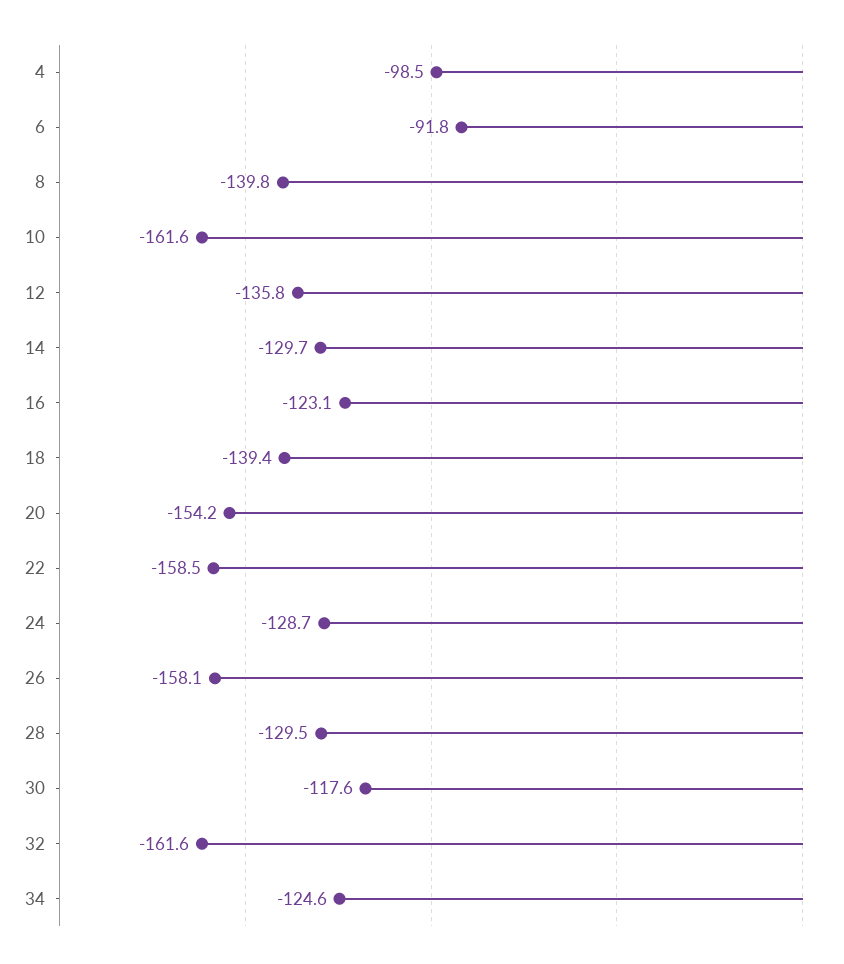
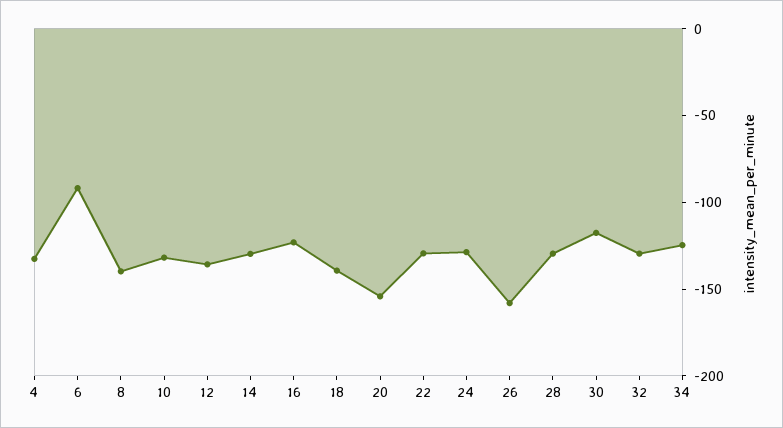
  {
-   "4": -98.5,
+   "4": -130,
    "6": -91.8,
    "8": -139.8,
-   "10": -161.6,
+   "10": -130,
    "12": -135.8,
    "14": -129.7,
    "16": -123.1,
    "18": -139.4,
    "20": -154.2,
-   "22": -158.5,
+   "22": -130,
    "24": -128.7,
    "26": -158.1,
    "28": -129.5,
    "30": -117.6,
-   "32": -161.6,
+   "32": -130,
    "34": -124.6
  }

